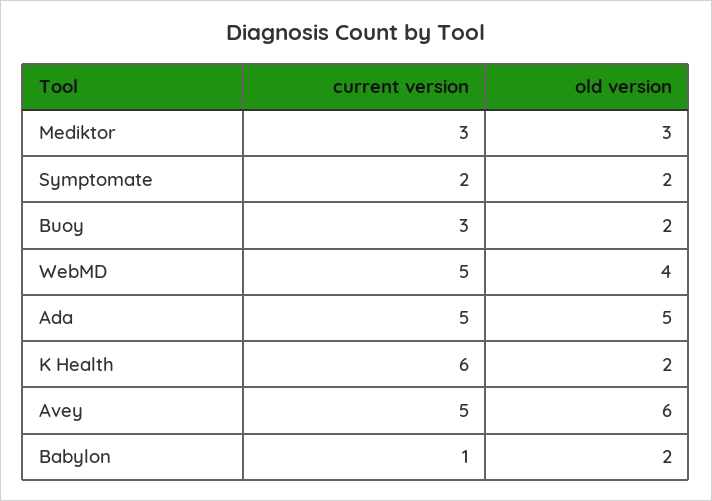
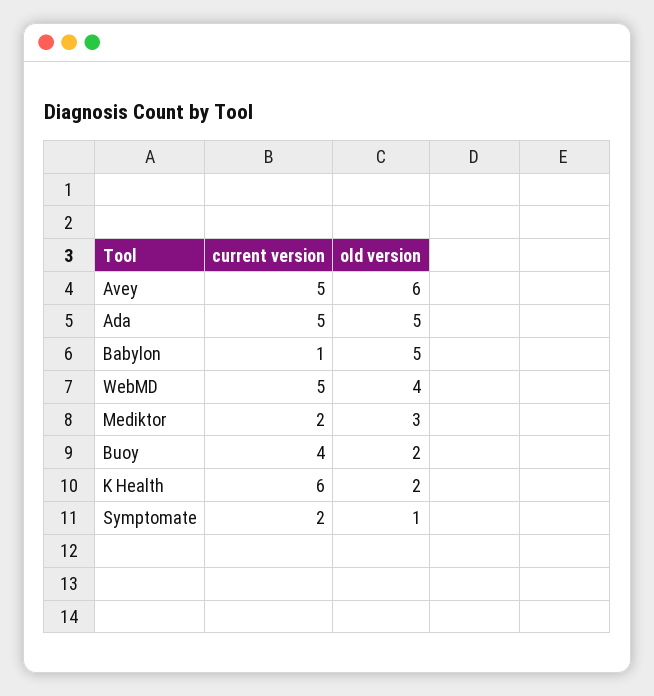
  {
    "current version": {
-     "Mediktor": 3,
+     "Mediktor": 2,
      "Symptomate": 2,
-     "Buoy": 3,
+     "Buoy": 4,
      "WebMD": 5,
      "Ada": 5,
      "K Health": 6,
      "Avey": 5,
      "Babylon": 1
    },
    "old version": {
      "Mediktor": 3,
-     "Symptomate": 2,
+     "Symptomate": 1,
      "Buoy": 2,
      "WebMD": 4,
      "Ada": 5,
      "K Health": 2,
      "Avey": 6,
-     "Babylon": 2
+     "Babylon": 5
    }
  }

